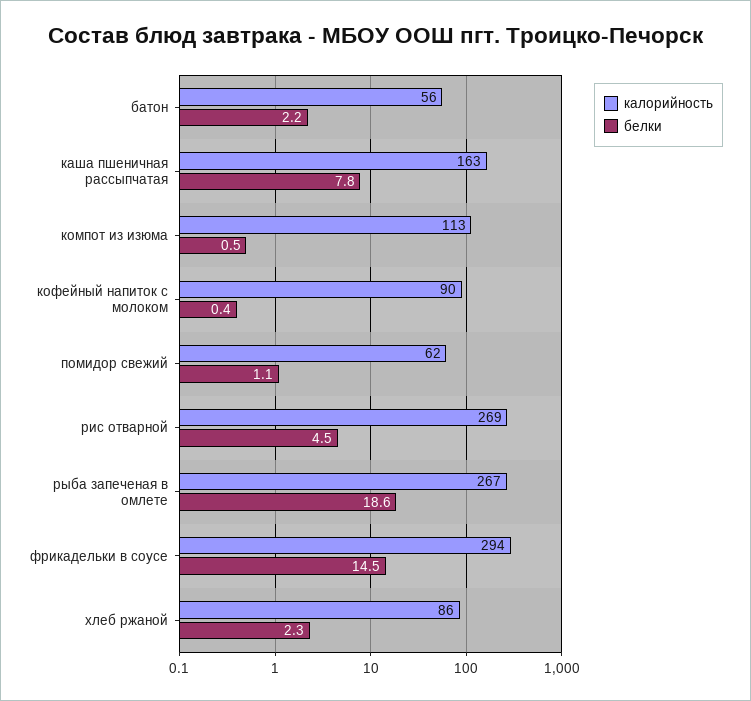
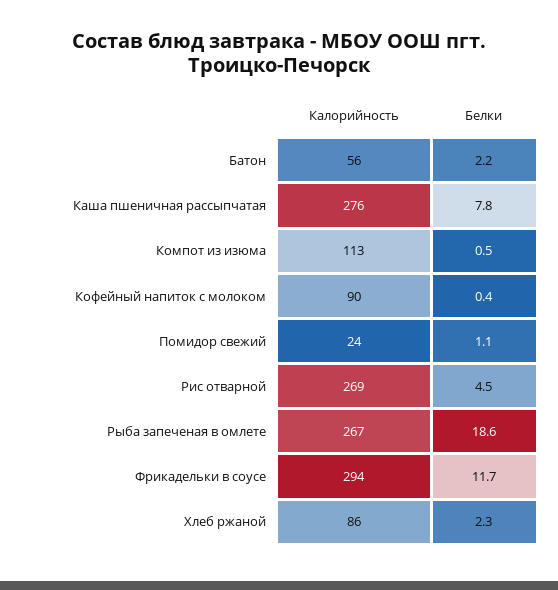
  {
    "калорийность": {
      "батон": 56,
-     "каша пшеничная рассыпчатая": 163,
+     "каша пшеничная рассыпчатая": 276,
      "компот из изюма": 113,
      "кофейный напиток с молоком": 90,
-     "помидор свежий": 62,
+     "помидор свежий": 24,
      "рис отварной": 269,
      "рыба запеченая в омлете": 267,
      "фрикадельки в соусе": 294,
      "хлеб ржаной": 86
    },
    "белки": {
      "батон": 2.2,
      "каша пшеничная рассыпчатая": 7.8,
      "компот из изюма": 0.5,
      "кофейный напиток с молоком": 0.4,
      "помидор свежий": 1.1,
      "рис отварной": 4.5,
      "рыба запеченая в омлете": 18.6,
-     "фрикадельки в соусе": 14.5,
+     "фрикадельки в соусе": 11.7,
      "хлеб ржаной": 2.3
    }
  }

